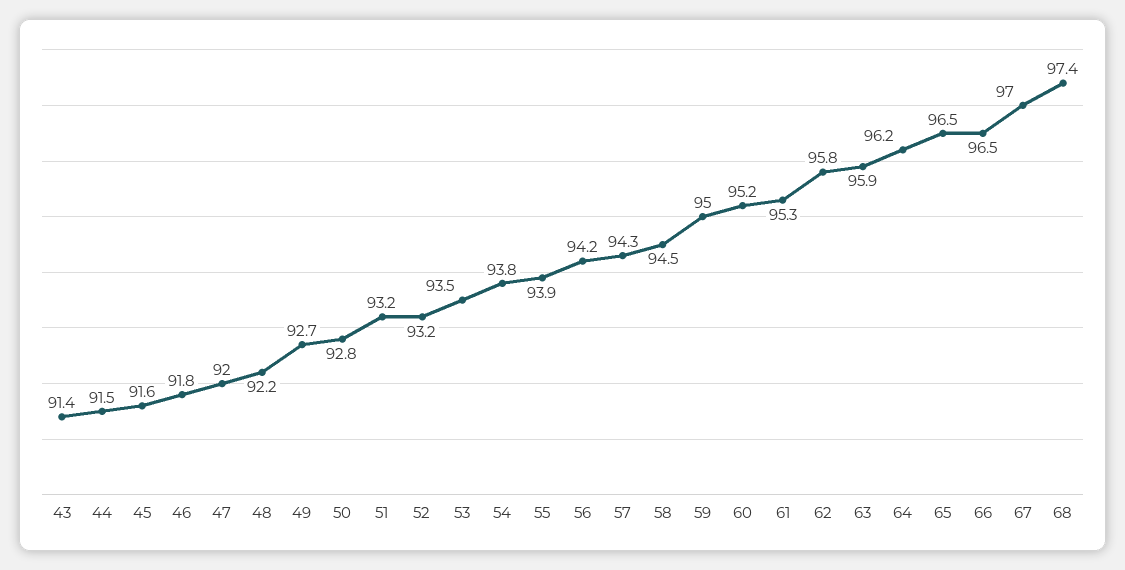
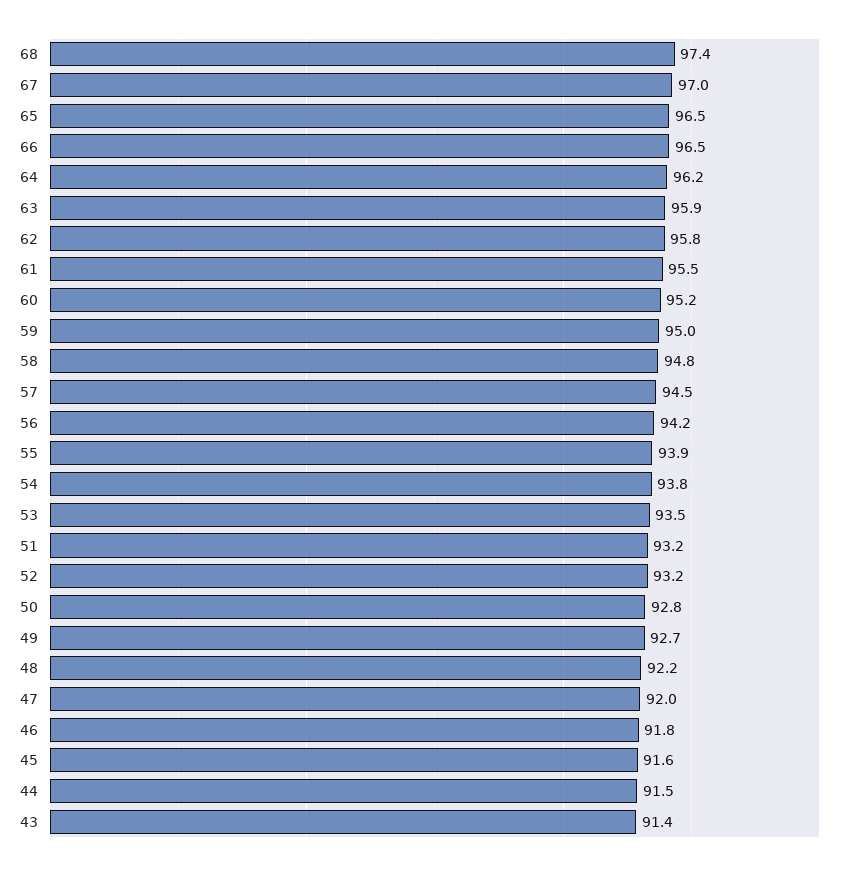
  {
    "43": 91.4,
    "44": 91.5,
    "45": 91.6,
    "46": 91.8,
    "47": 92,
    "48": 92.2,
    "49": 92.7,
    "50": 92.8,
    "51": 93.2,
    "52": 93.2,
    "53": 93.5,
    "54": 93.8,
    "55": 93.9,
    "56": 94.2,
-   "57": 94.3,
+   "57": 94.5,
-   "58": 94.5,
+   "58": 94.8,
    "59": 95,
    "60": 95.2,
-   "61": 95.3,
+   "61": 95.5,
    "62": 95.8,
    "63": 95.9,
    "64": 96.2,
    "65": 96.5,
    "66": 96.5,
    "67": 97,
    "68": 97.4
  }

